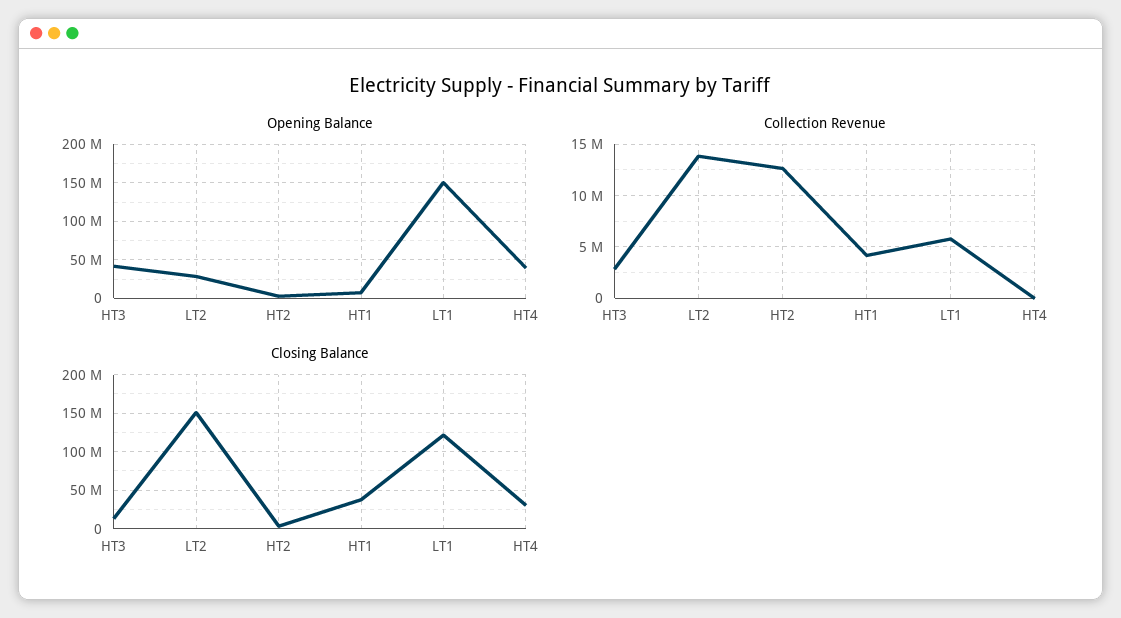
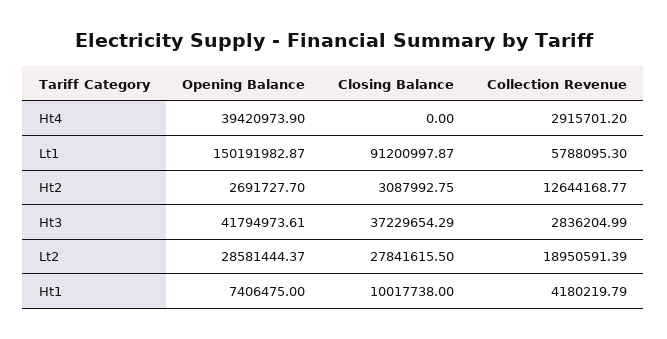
  {
    "Opening Balance": {
      "HT3": 41794973.61,
      "LT2": 28581444.37,
      "HT2": 2691727.7,
      "HT1": 7406475,
      "LT1": 150191982.87,
      "HT4": 39420973.9
    },
    "Collection Revenue": {
      "HT3": 2836204.99,
-     "LT2": 14000000,
+     "LT2": 18950591.39,
      "HT2": 12644168.77,
      "HT1": 4180219.79,
      "LT1": 5788095.3,
-     "HT4": 0
+     "HT4": 2915701.2
    },
    "Closing Balance": {
-     "HT3": 10000000,
+     "HT3": 37229654.29,
-     "LT2": 150000000,
+     "LT2": 27841615.5,
      "HT2": 3087992.75,
-     "HT1": 40000000,
+     "HT1": 10017738,
-     "LT1": 120000000,
+     "LT1": 91200997.87,
-     "HT4": 30000000
+     "HT4": 0
    }
  }

